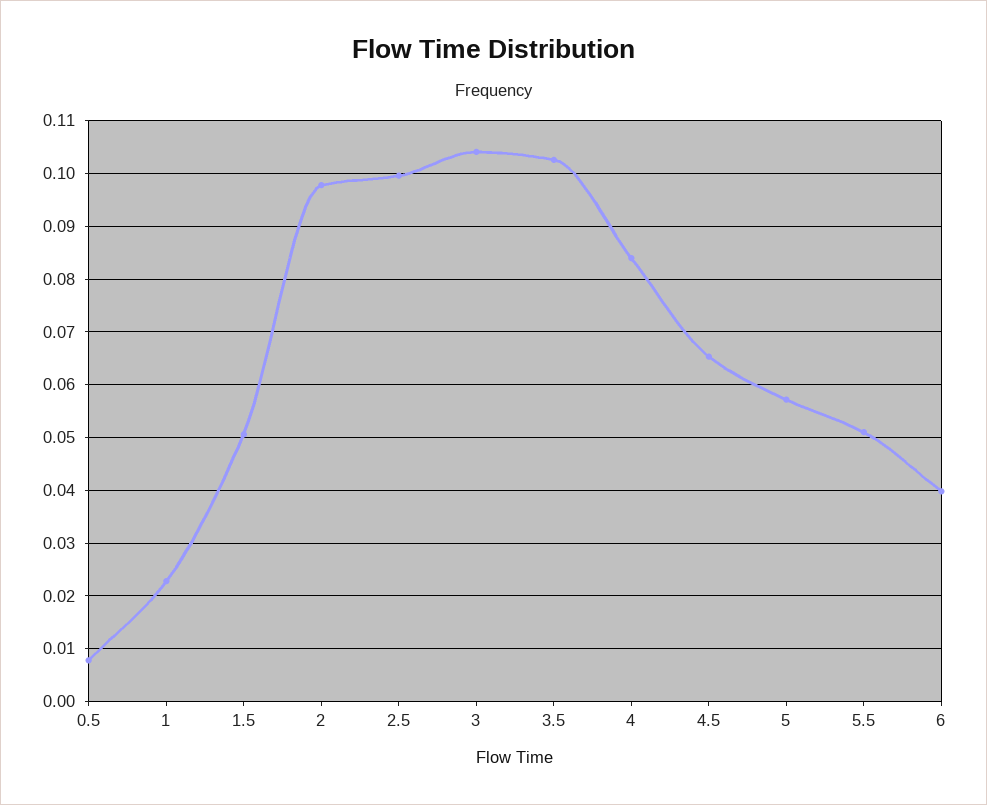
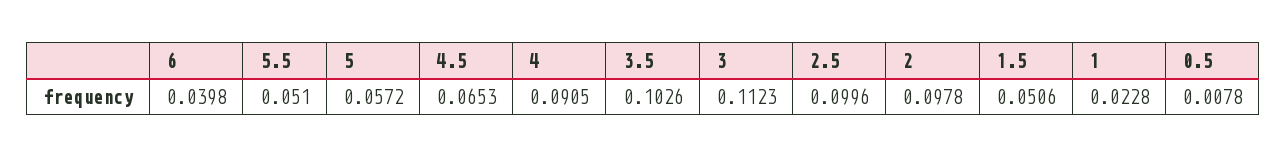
  {
    "0.5": 0.0078,
    "1": 0.0228,
    "1.5": 0.0506,
    "2": 0.0978,
    "2.5": 0.0996,
-   "3": 0.104,
+   "3": 0.1123,
    "3.5": 0.1026,
-   "4": 0.084,
+   "4": 0.0905,
    "4.5": 0.0653,
    "5": 0.0572,
    "5.5": 0.051,
    "6": 0.0398
  }

